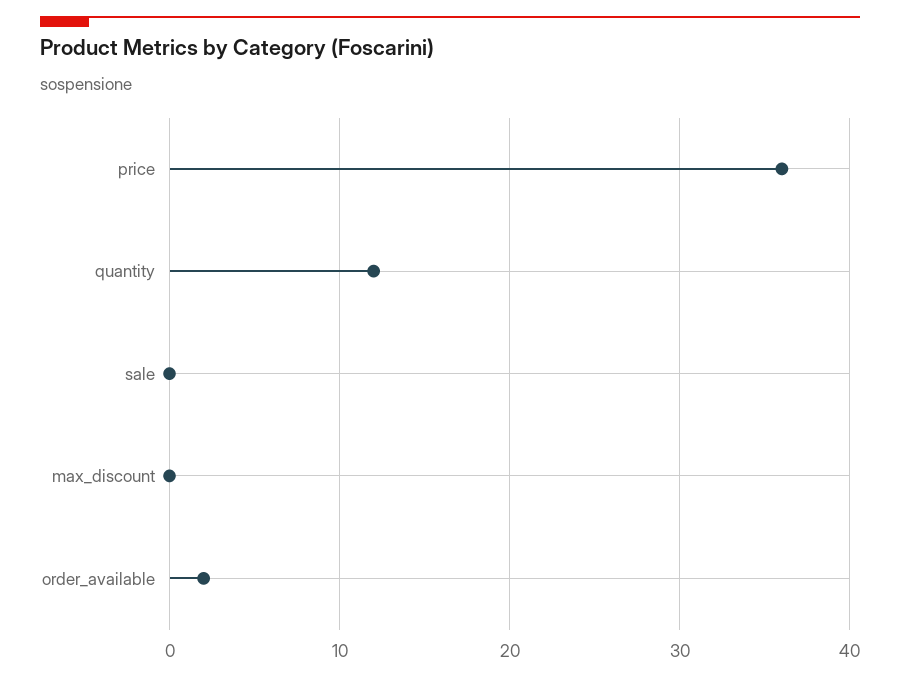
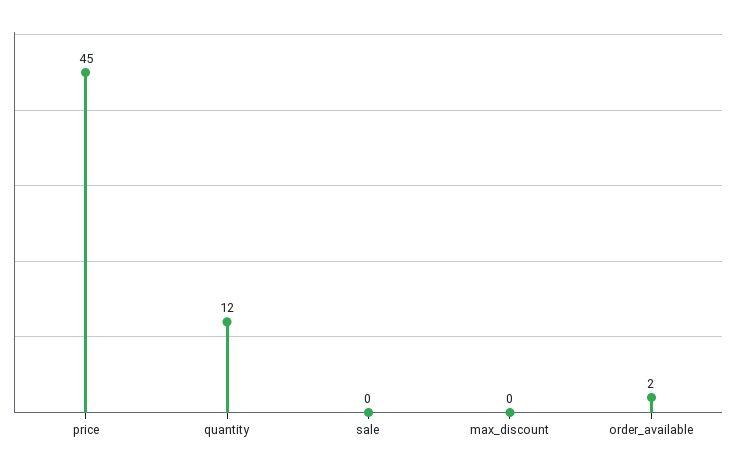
  {
-   "price": 36,
+   "price": 45,
    "quantity": 12,
    "sale": 0,
    "max_discount": 0,
    "order_available": 2
  }

